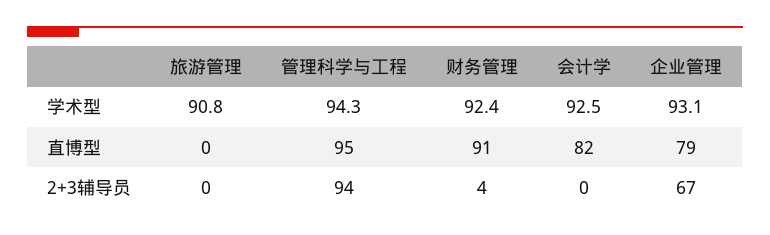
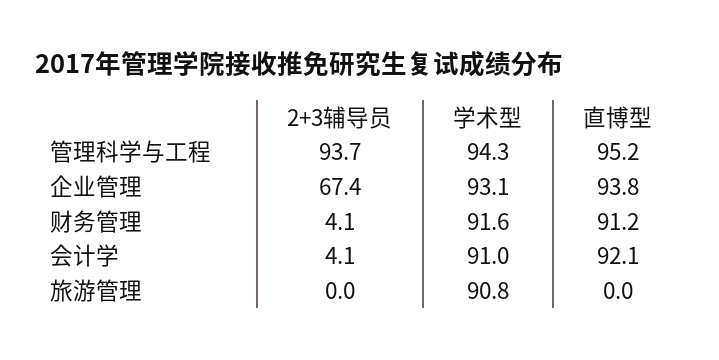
  {
    "旅游管理": {
      "学术型": 90.8,
      "直博型": 0,
      "2+3辅导员": 0
    },
    "管理科学与工程": {
      "学术型": 94.3,
      "直博型": 95.2,
      "2+3辅导员": 93.7
    },
    "财务管理": {
-     "学术型": 92.4,
+     "学术型": 91.6,
      "直博型": 91.2,
      "2+3辅导员": 4.1
    },
    "会计学": {
-     "学术型": 92.5,
+     "学术型": 91,
-     "直博型": 82,
+     "直博型": 92.1,
-     "2+3辅导员": 0
+     "2+3辅导员": 4.1
    },
    "企业管理": {
      "学术型": 93.1,
-     "直博型": 79,
+     "直博型": 93.8,
      "2+3辅导员": 67.4
    }
  }

